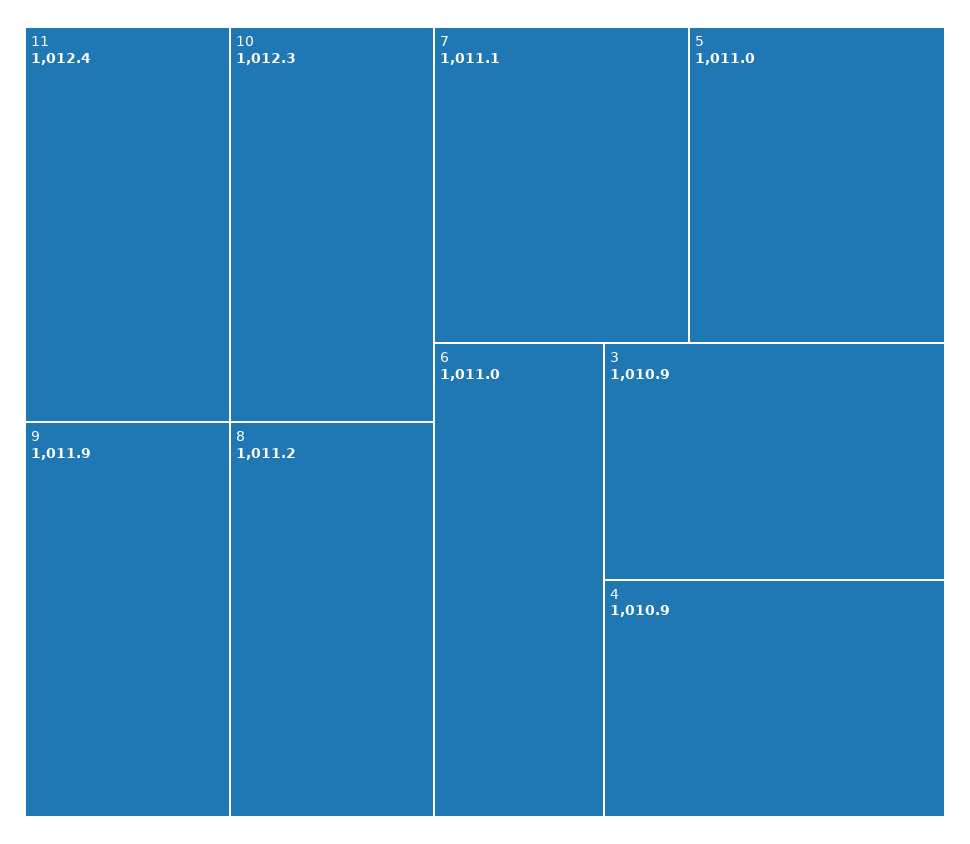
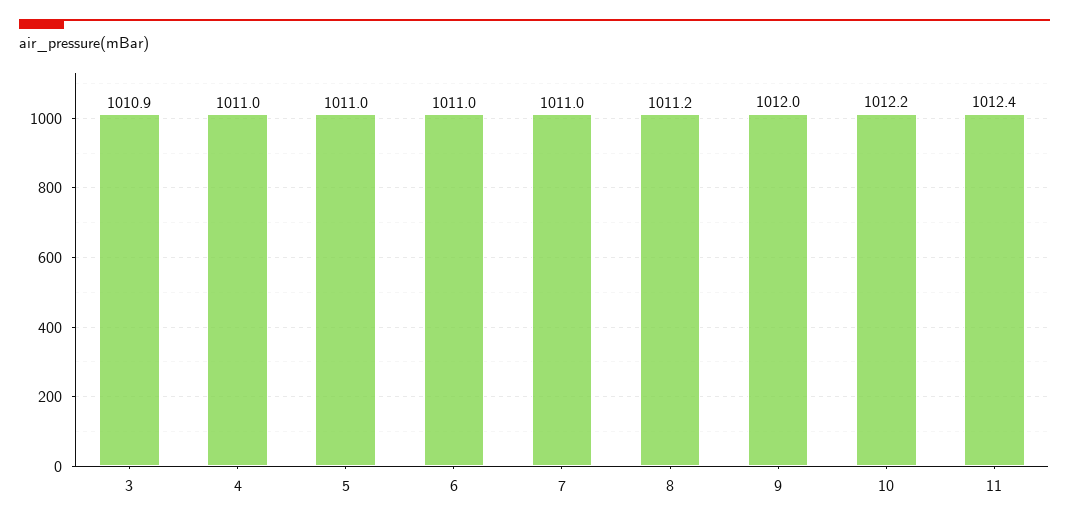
  {
    "11": 1012.4,
-   "10": 1012.3,
+   "10": 1012.2,
-   "9": 1011.9,
+   "9": 1012,
    "8": 1011.2,
-   "7": 1011.1,
+   "7": 1011,
    "5": 1011,
    "6": 1011,
    "3": 1010.9,
-   "4": 1010.9
+   "4": 1011
  }

